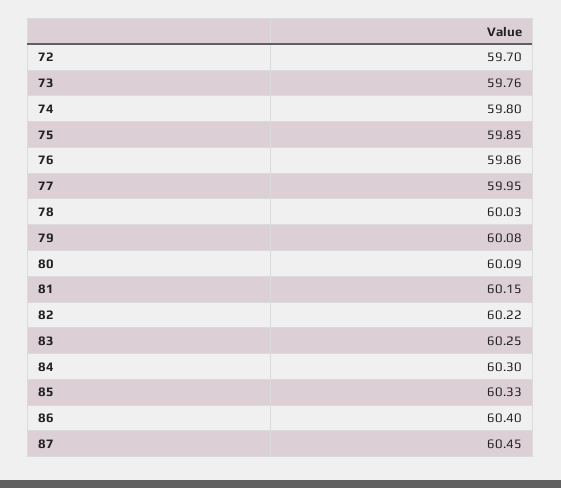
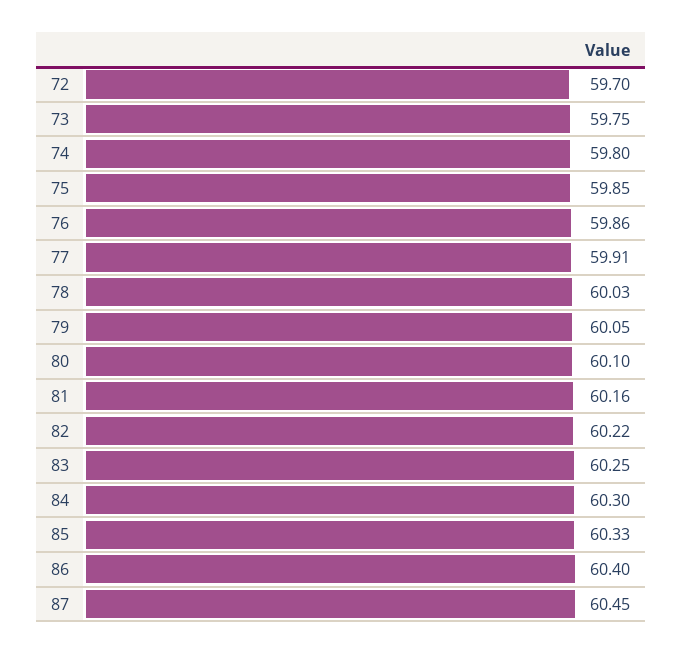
  {
    "72": 59.7,
-   "73": 59.76,
+   "73": 59.75,
    "74": 59.8,
    "75": 59.85,
    "76": 59.86,
-   "77": 59.95,
+   "77": 59.91,
    "78": 60.03,
-   "79": 60.08,
+   "79": 60.05,
-   "80": 60.09,
+   "80": 60.1,
-   "81": 60.15,
+   "81": 60.16,
    "82": 60.22,
    "83": 60.25,
    "84": 60.3,
    "85": 60.33,
    "86": 60.4,
    "87": 60.45
  }

